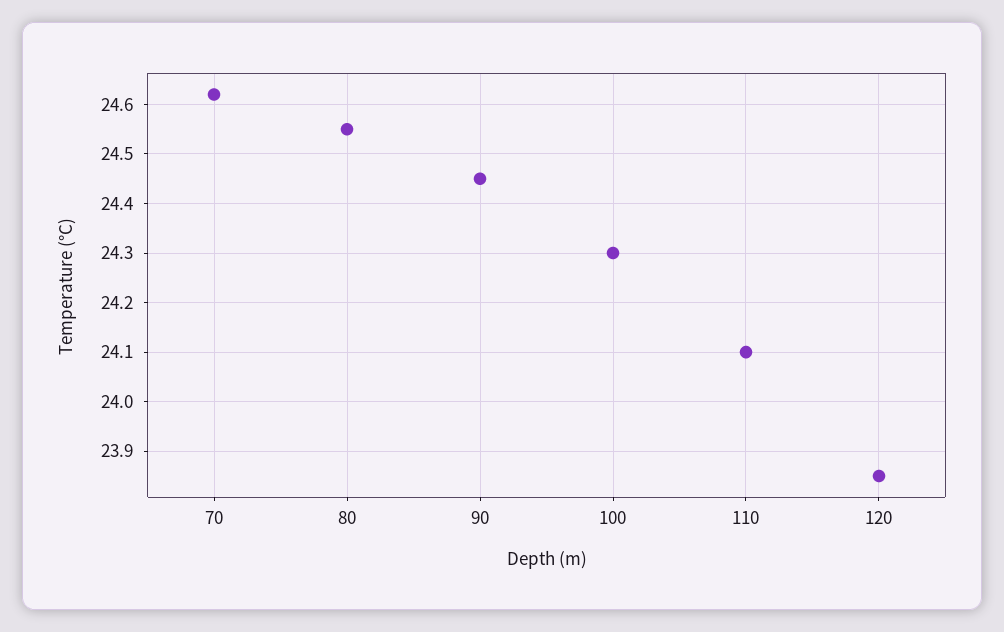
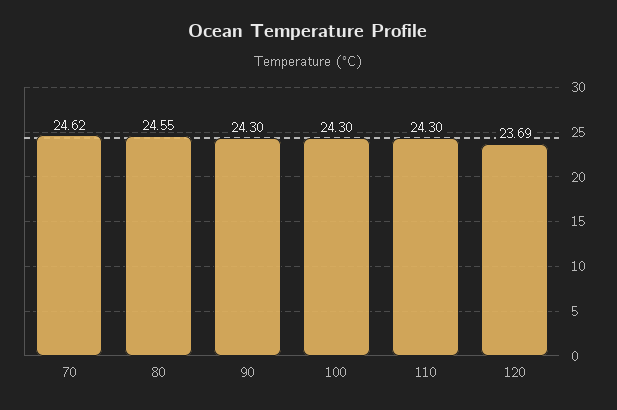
  {
    "70": 24.62,
    "80": 24.55,
-   "90": 24.45,
+   "90": 24.3,
    "100": 24.3,
-   "110": 24.1,
+   "110": 24.3,
-   "120": 23.85
+   "120": 23.69
  }

